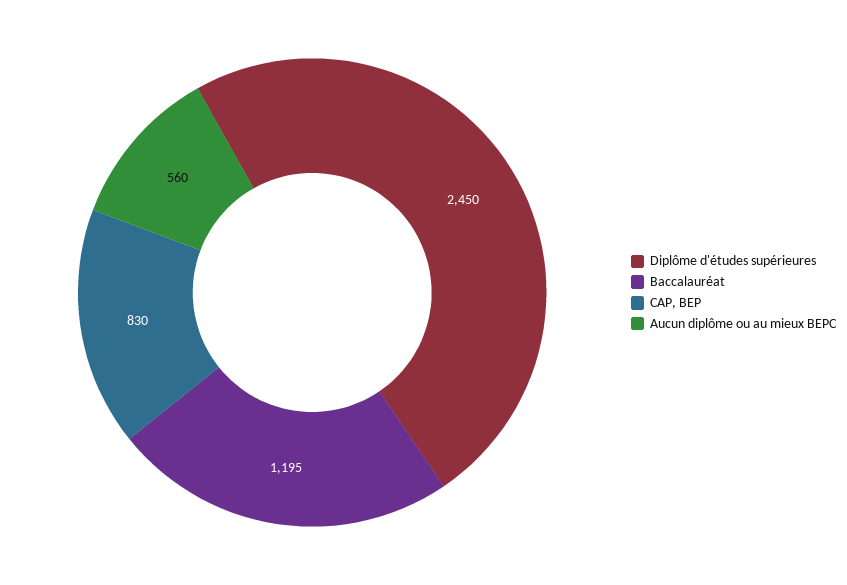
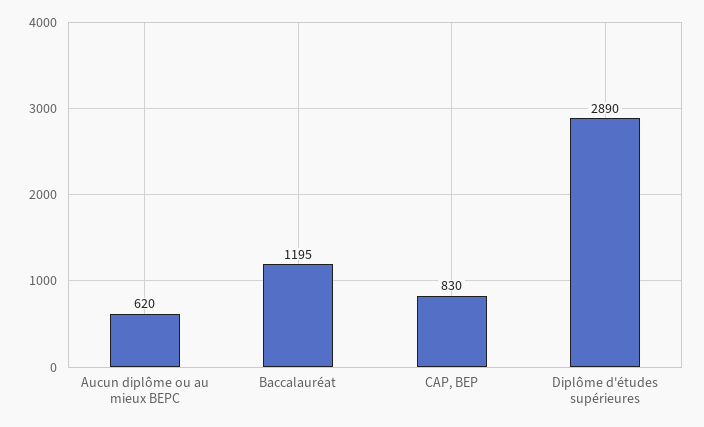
  {
-   "Diplôme d'études supérieures": 2450,
+   "Diplôme d'études supérieures": 2890,
    "Baccalauréat": 1195,
    "CAP, BEP": 830,
-   "Aucun diplôme ou au mieux BEPC": 560
+   "Aucun diplôme ou au mieux BEPC": 620
  }

